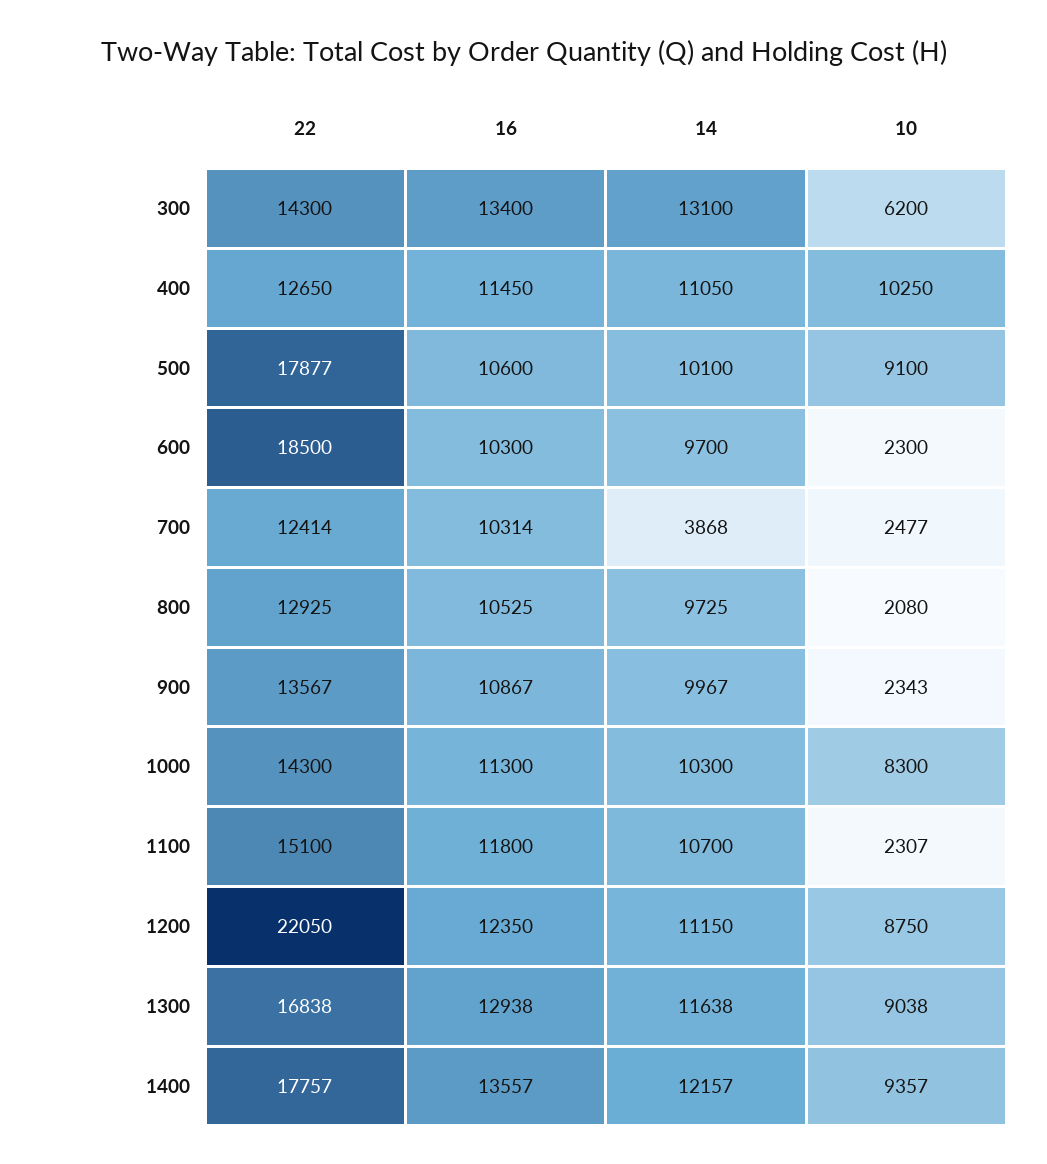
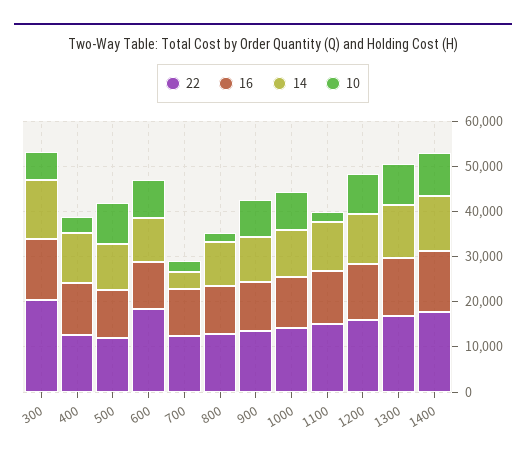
  {
    "22": {
-     "300": 14300,
+     "300": 20000,
      "400": 12650,
-     "500": 17877,
+     "500": 12000,
      "600": 18500,
      "700": 12414,
      "800": 12925,
      "900": 13567,
      "1000": 14300,
      "1100": 15100,
-     "1200": 22050,
+     "1200": 16000,
      "1300": 16838,
      "1400": 17757
    },
    "16": {
      "300": 13400,
      "400": 11450,
      "500": 10600,
      "600": 10300,
      "700": 10314,
      "800": 10525,
      "900": 10867,
      "1000": 11300,
      "1100": 11800,
      "1200": 12350,
      "1300": 12938,
      "1400": 13557
    },
    "14": {
      "300": 13100,
      "400": 11050,
      "500": 10100,
      "600": 9700,
      "700": 3868,
      "800": 9725,
      "900": 9967,
      "1000": 10300,
      "1100": 10700,
      "1200": 11150,
      "1300": 11638,
      "1400": 12157
    },
    "10": {
      "300": 6200,
-     "400": 10250,
+     "400": 4000,
      "500": 9100,
-     "600": 2300,
+     "600": 8000,
      "700": 2477,
      "800": 2080,
-     "900": 2343,
+     "900": 8000,
      "1000": 8300,
      "1100": 2307,
      "1200": 8750,
      "1300": 9038,
      "1400": 9357
    }
  }

